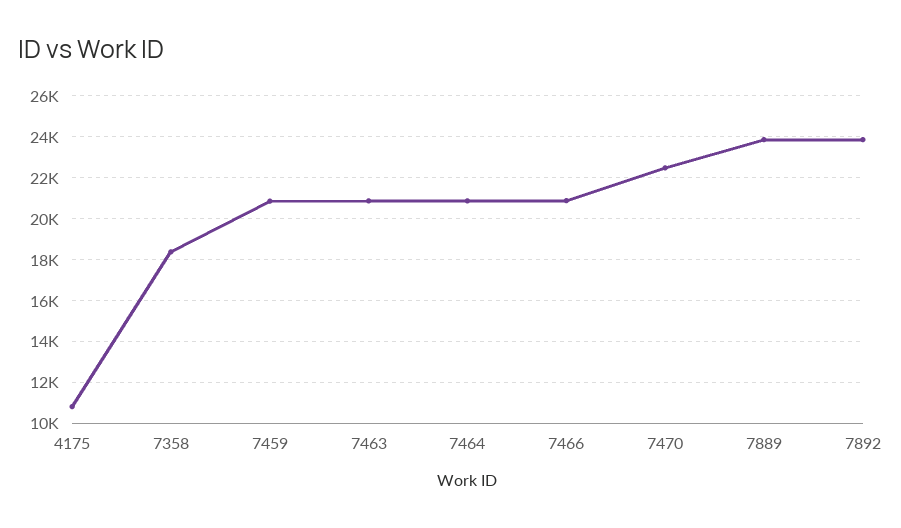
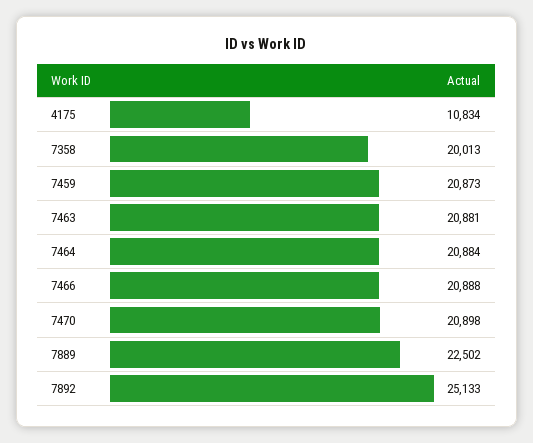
  {
    "4175": 10834,
-   "7358": 18500,
+   "7358": 20013,
    "7459": 20873,
    "7463": 20881,
    "7464": 20884,
    "7466": 20888,
-   "7470": 22500,
+   "7470": 20898,
-   "7889": 24000,
+   "7889": 22502,
-   "7892": 24000
+   "7892": 25133
  }

